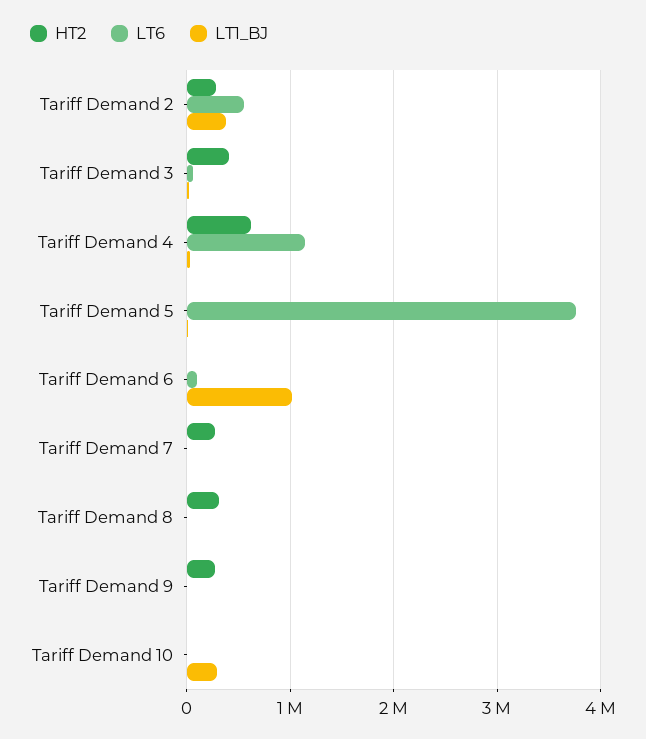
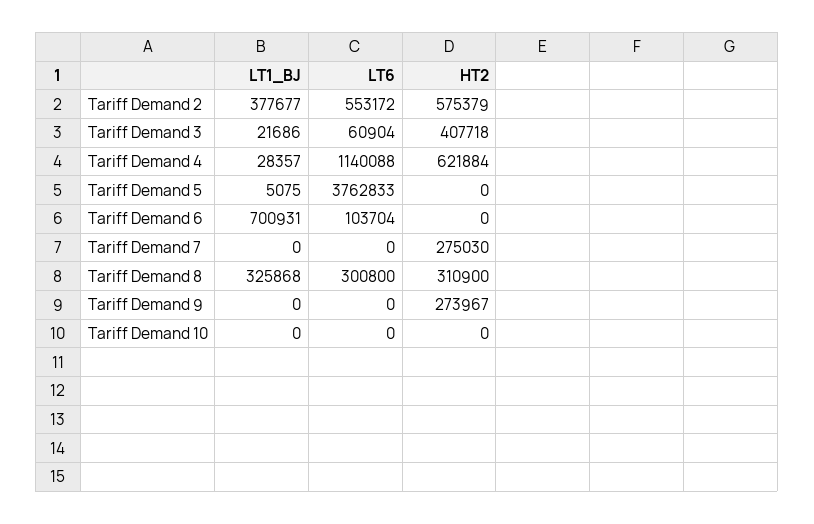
  {
    "HT2": {
-     "Tariff Demand 2": 300000,
+     "Tariff Demand 2": 575379,
      "Tariff Demand 3": 407718,
      "Tariff Demand 4": 621884,
      "Tariff Demand 5": 0,
      "Tariff Demand 6": 0,
      "Tariff Demand 7": 275030,
      "Tariff Demand 8": 310900,
      "Tariff Demand 9": 273967,
      "Tariff Demand 10": 0
    },
    "LT6": {
      "Tariff Demand 2": 553172,
      "Tariff Demand 3": 60904,
      "Tariff Demand 4": 1140088,
      "Tariff Demand 5": 3762833,
      "Tariff Demand 6": 103704,
      "Tariff Demand 7": 0,
-     "Tariff Demand 8": 0,
+     "Tariff Demand 8": 300800,
      "Tariff Demand 9": 0,
      "Tariff Demand 10": 0
    },
    "LT1_BJ": {
      "Tariff Demand 2": 377677,
      "Tariff Demand 3": 21686,
      "Tariff Demand 4": 28357,
      "Tariff Demand 5": 5075,
-     "Tariff Demand 6": 1000000,
+     "Tariff Demand 6": 700931,
      "Tariff Demand 7": 0,
-     "Tariff Demand 8": 0,
+     "Tariff Demand 8": 325868,
      "Tariff Demand 9": 0,
-     "Tariff Demand 10": 300000
+     "Tariff Demand 10": 0
    }
  }

